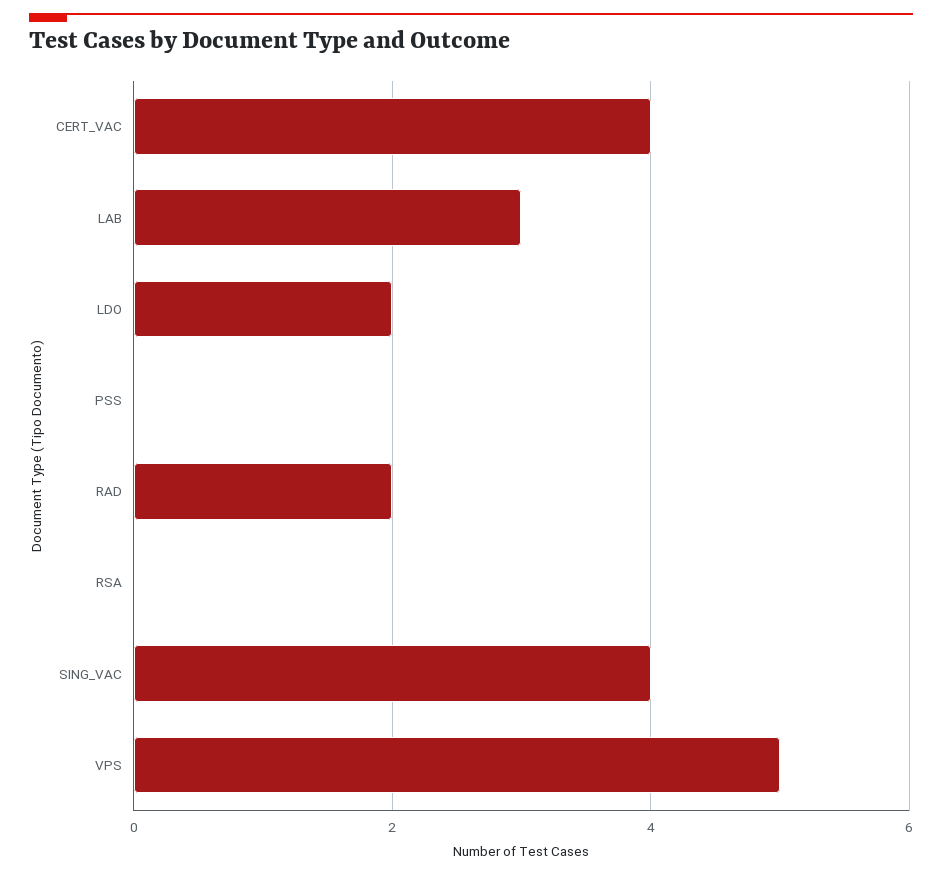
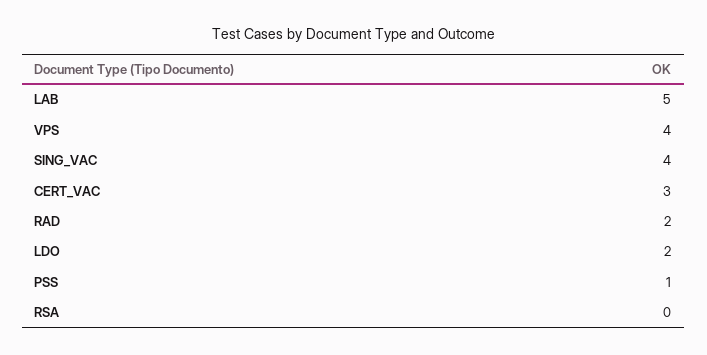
  {
-   "CERT_VAC": 4,
+   "CERT_VAC": 3,
-   "LAB": 3,
+   "LAB": 5,
    "LDO": 2,
-   "PSS": 0,
+   "PSS": 1,
    "RAD": 2,
    "RSA": 0,
    "SING_VAC": 4,
-   "VPS": 5
+   "VPS": 4
  }

